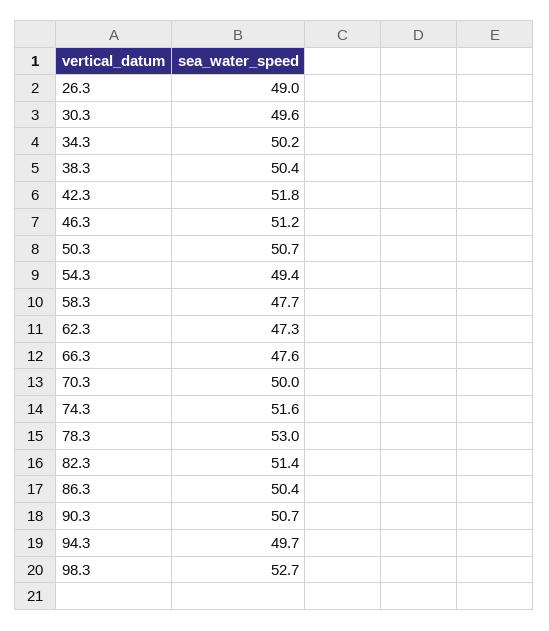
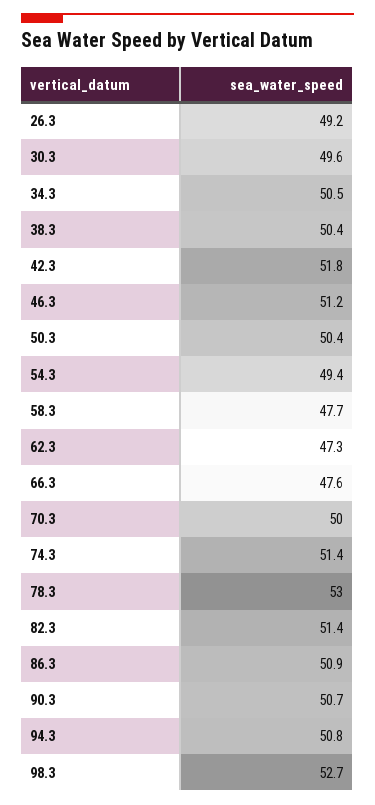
  {
-   "26.3": 49,
+   "26.3": 49.2,
    "30.3": 49.6,
-   "34.3": 50.2,
+   "34.3": 50.5,
    "38.3": 50.4,
    "42.3": 51.8,
    "46.3": 51.2,
-   "50.3": 50.7,
+   "50.3": 50.4,
    "54.3": 49.4,
    "58.3": 47.7,
    "62.3": 47.3,
    "66.3": 47.6,
    "70.3": 50,
-   "74.3": 51.6,
+   "74.3": 51.4,
    "78.3": 53,
    "82.3": 51.4,
-   "86.3": 50.4,
+   "86.3": 50.9,
    "90.3": 50.7,
-   "94.3": 49.7,
+   "94.3": 50.8,
    "98.3": 52.7
  }

